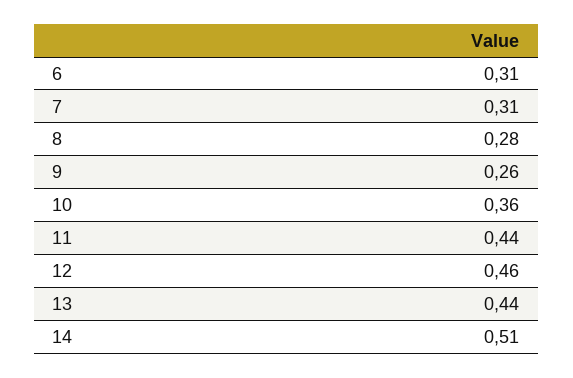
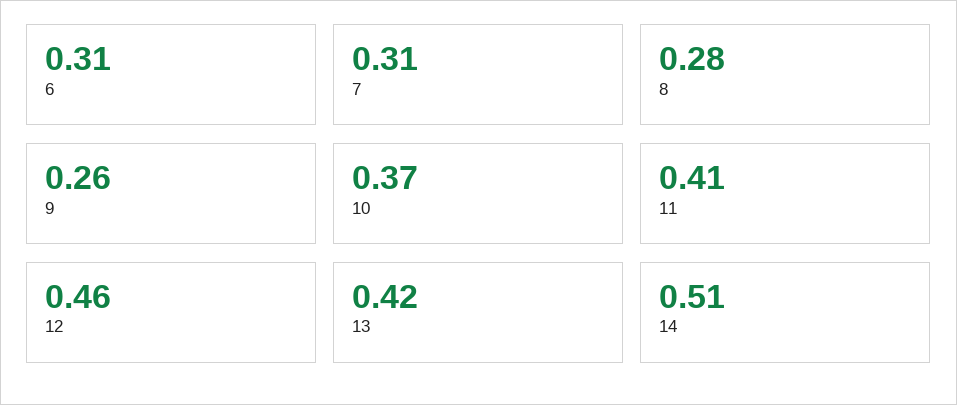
  {
    "6": 0.31,
    "7": 0.31,
    "8": 0.28,
    "9": 0.26,
-   "10": 0.36,
+   "10": 0.37,
-   "11": 0.44,
+   "11": 0.41,
    "12": 0.46,
-   "13": 0.44,
+   "13": 0.42,
    "14": 0.51
  }

